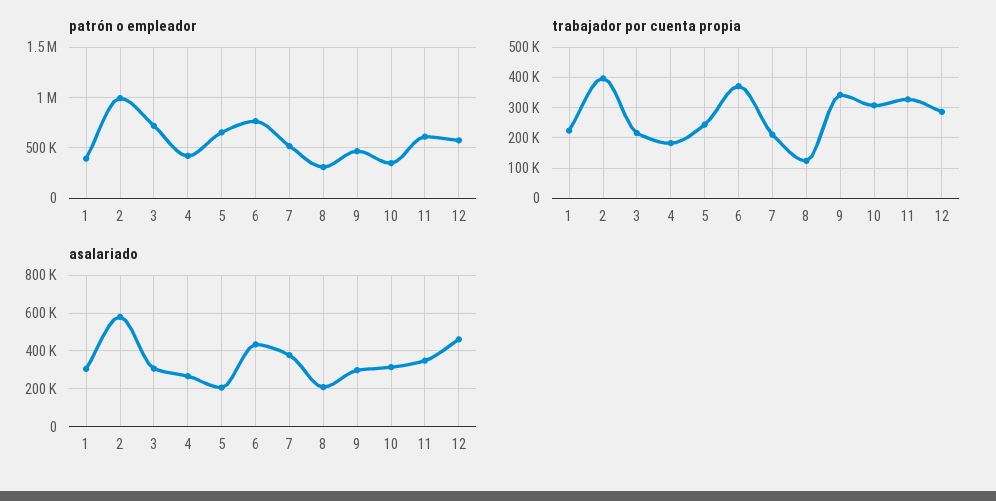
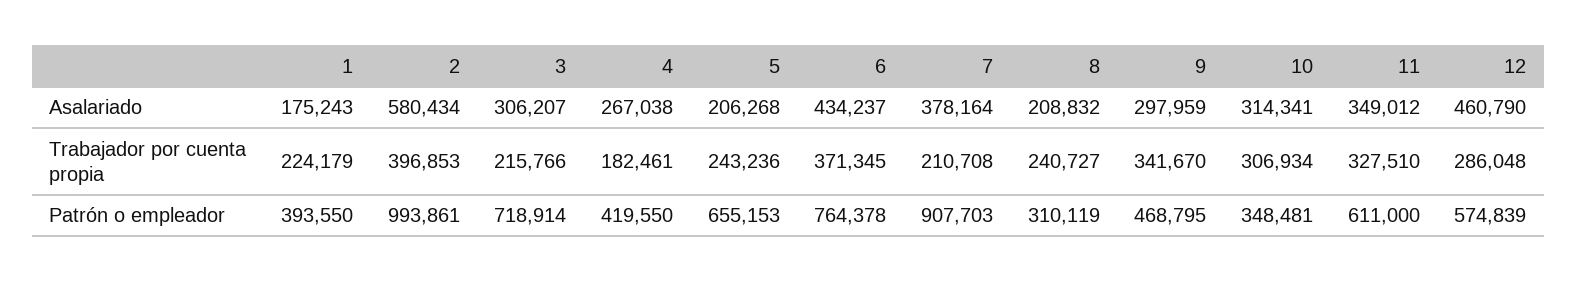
  {
    "patrón o empleador": {
      "1": 393550,
      "2": 993861,
      "3": 718914,
      "4": 419550,
      "5": 655153,
      "6": 764378,
-     "7": 500000,
+     "7": 907703,
      "8": 310119,
      "9": 468795,
      "10": 348481,
      "11": 611000,
      "12": 574839
    },
    "trabajador por cuenta propia": {
      "1": 224179,
      "2": 396853,
      "3": 215766,
      "4": 182461,
      "5": 243236,
      "6": 371345,
      "7": 210708,
-     "8": 120000,
+     "8": 240727,
      "9": 341670,
      "10": 306934,
      "11": 327510,
      "12": 286048
    },
    "asalariado": {
-     "1": 300000,
+     "1": 175243,
      "2": 580434,
      "3": 306207,
      "4": 267038,
      "5": 206268,
      "6": 434237,
      "7": 378164,
      "8": 208832,
      "9": 297959,
      "10": 314341,
      "11": 349012,
      "12": 460790
    }
  }

